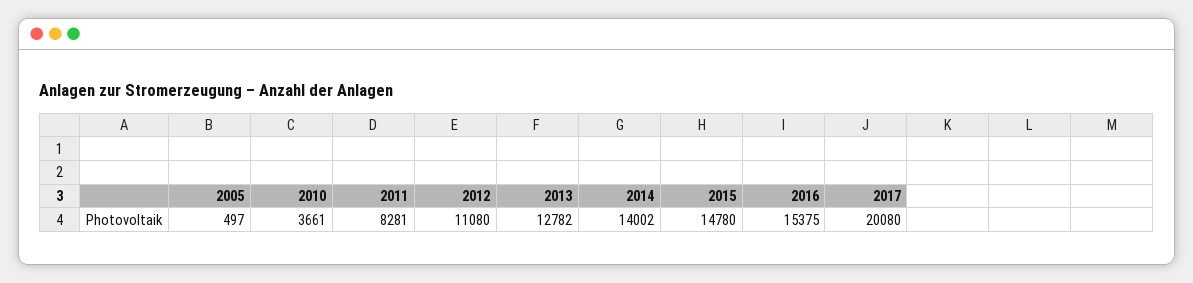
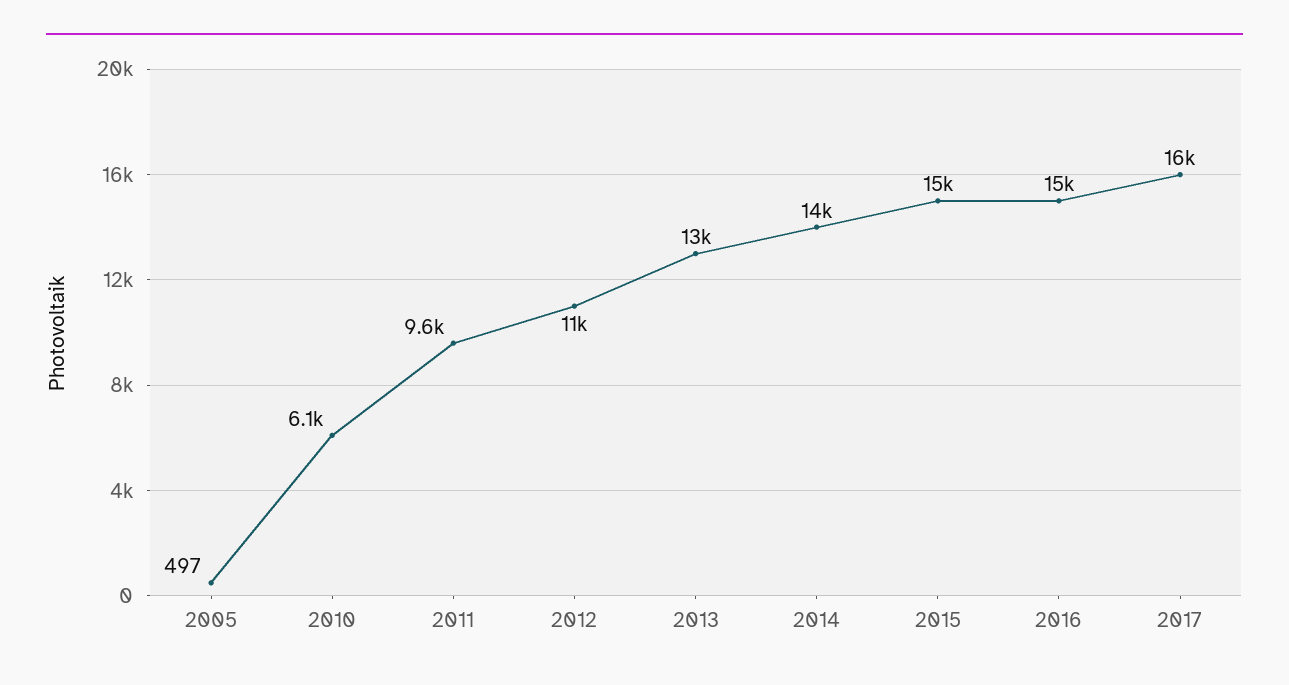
  {
    "2005": 497,
-   "2010": 3661,
+   "2010": 6100,
-   "2011": 8281,
+   "2011": 9600,
    "2012": 11080,
    "2013": 12782,
    "2014": 14002,
    "2015": 14780,
    "2016": 15375,
-   "2017": 20080
+   "2017": 16000
  }

